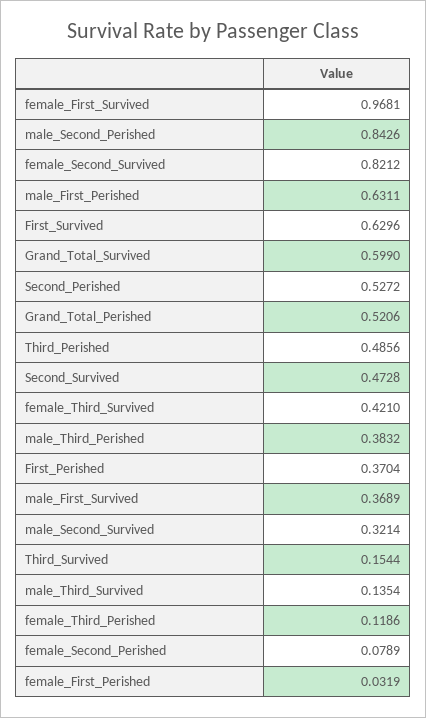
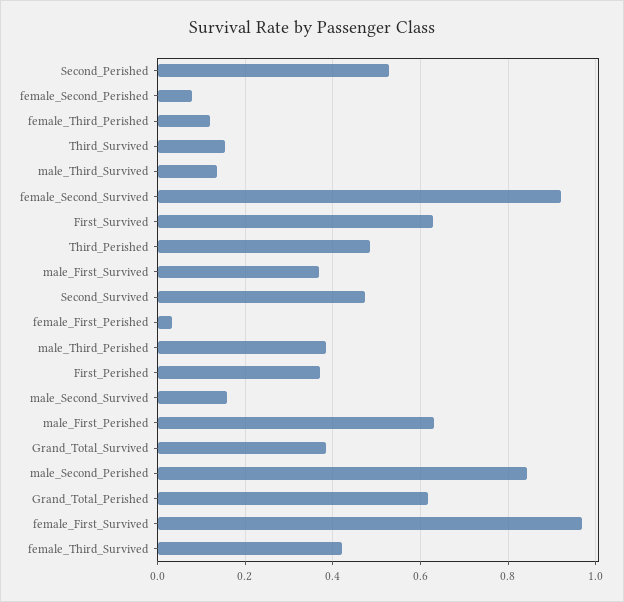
  {
    "female_First_Survived": 0.9681,
    "male_Second_Perished": 0.8426,
-   "female_Second_Survived": 0.8212,
+   "female_Second_Survived": 0.92,
    "male_First_Perished": 0.6311,
    "First_Survived": 0.6296,
-   "Grand_Total_Survived": 0.599,
+   "Grand_Total_Survived": 0.38,
    "Second_Perished": 0.5272,
-   "Grand_Total_Perished": 0.5206,
+   "Grand_Total_Perished": 0.62,
    "Third_Perished": 0.4856,
    "Second_Survived": 0.4728,
    "female_Third_Survived": 0.421,
    "male_Third_Perished": 0.3832,
    "First_Perished": 0.3704,
    "male_First_Survived": 0.3689,
-   "male_Second_Survived": 0.3214,
+   "male_Second_Survived": 0.16,
    "Third_Survived": 0.1544,
    "male_Third_Survived": 0.1354,
    "female_Third_Perished": 0.1186,
    "female_Second_Perished": 0.0789,
    "female_First_Perished": 0.0319
  }

